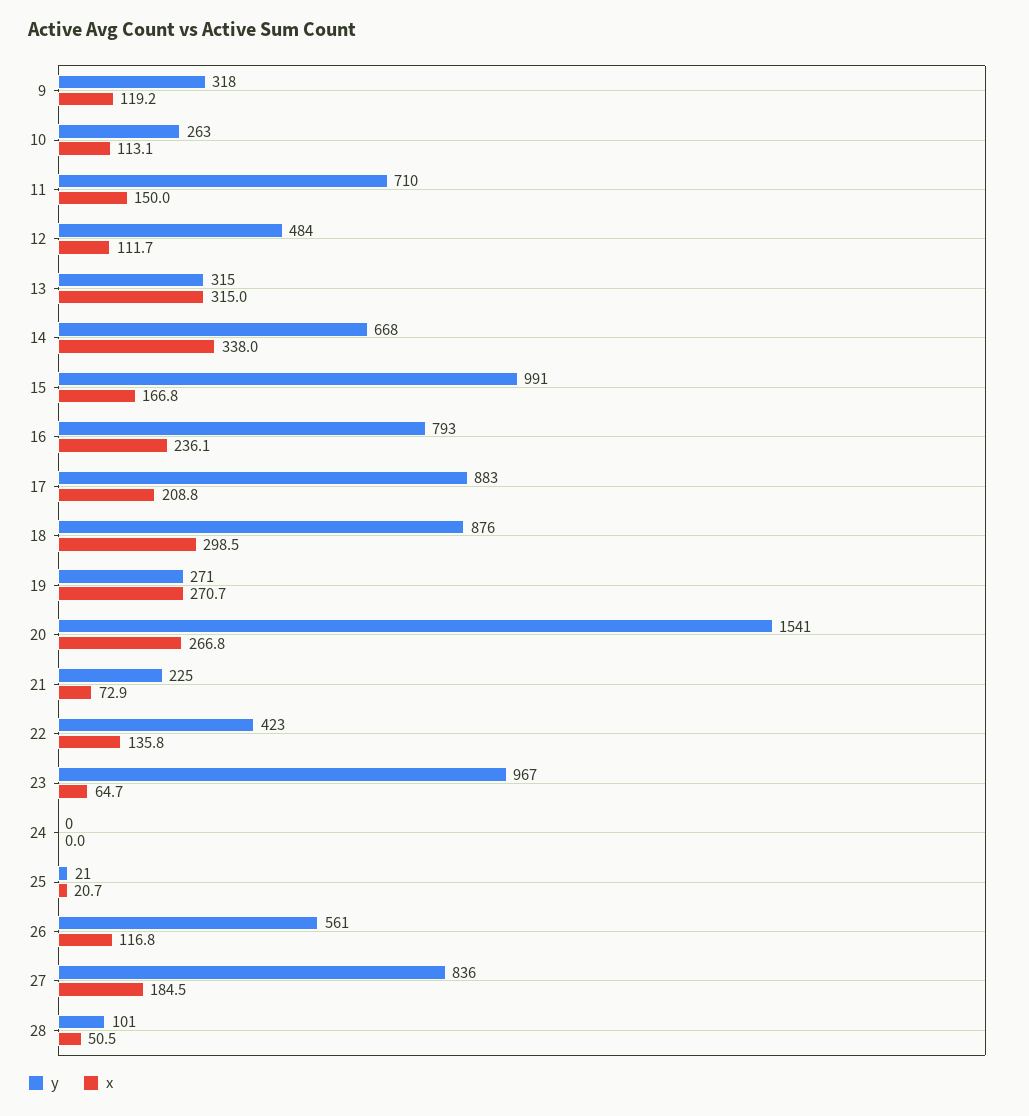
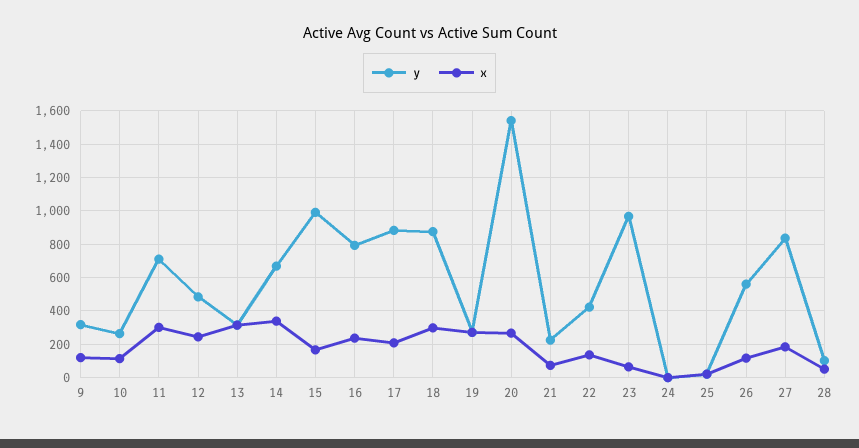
  {
    "y": {
      "9": 318,
      "10": 263,
      "11": 710,
      "12": 484,
      "13": 315,
      "14": 668,
      "15": 991,
      "16": 793,
      "17": 883,
      "18": 876,
      "19": 271,
      "20": 1541,
      "21": 225,
      "22": 423,
      "23": 967,
      "24": 0,
      "25": 21,
      "26": 561,
      "27": 836,
      "28": 101
    },
    "x": {
      "9": 119.2,
      "10": 113.1,
-     "11": 150,
+     "11": 300,
-     "12": 111.7,
+     "12": 250,
      "13": 315,
      "14": 338,
      "15": 166.8,
      "16": 236.1,
      "17": 208.8,
      "18": 298.5,
      "19": 270.7,
      "20": 266.8,
      "21": 72.9,
      "22": 135.8,
      "23": 64.7,
      "24": 0,
      "25": 20.7,
      "26": 116.8,
      "27": 184.5,
      "28": 50.5
    }
  }

